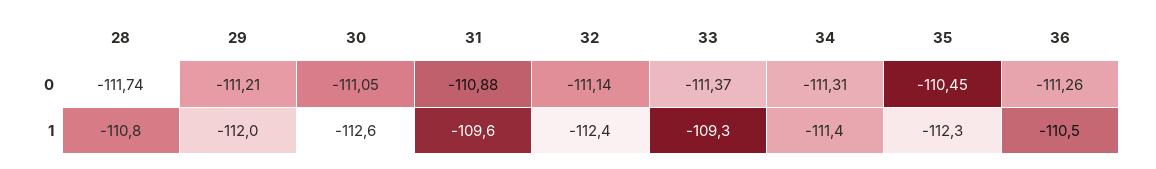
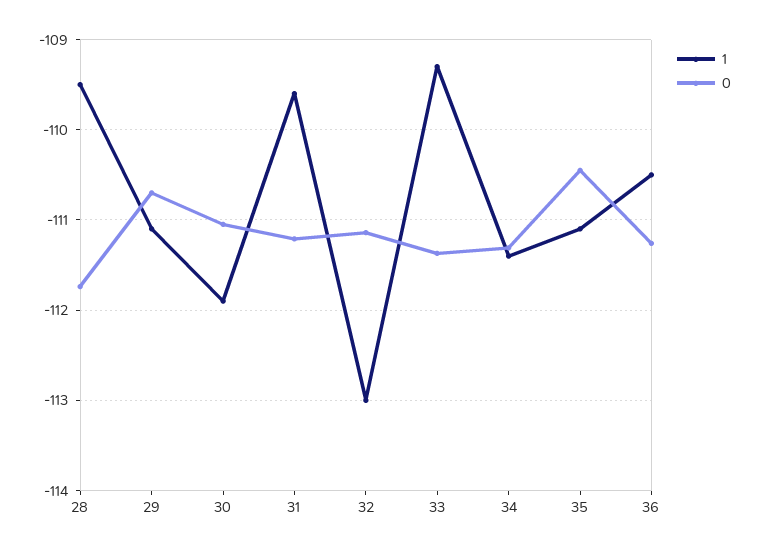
  {
    "0": {
      "28": -111.74,
-     "29": -111.21,
+     "29": -110.7,
      "30": -111.05,
-     "31": -110.88,
+     "31": -111.2,
      "32": -111.14,
      "33": -111.37,
      "34": -111.31,
      "35": -110.45,
      "36": -111.26
    },
    "1": {
-     "28": -110.8,
+     "28": -109.5,
-     "29": -112,
+     "29": -111.1,
-     "30": -112.6,
+     "30": -111.9,
      "31": -109.6,
-     "32": -112.4,
+     "32": -113,
      "33": -109.3,
      "34": -111.4,
-     "35": -112.3,
+     "35": -111.1,
      "36": -110.5
    }
  }

